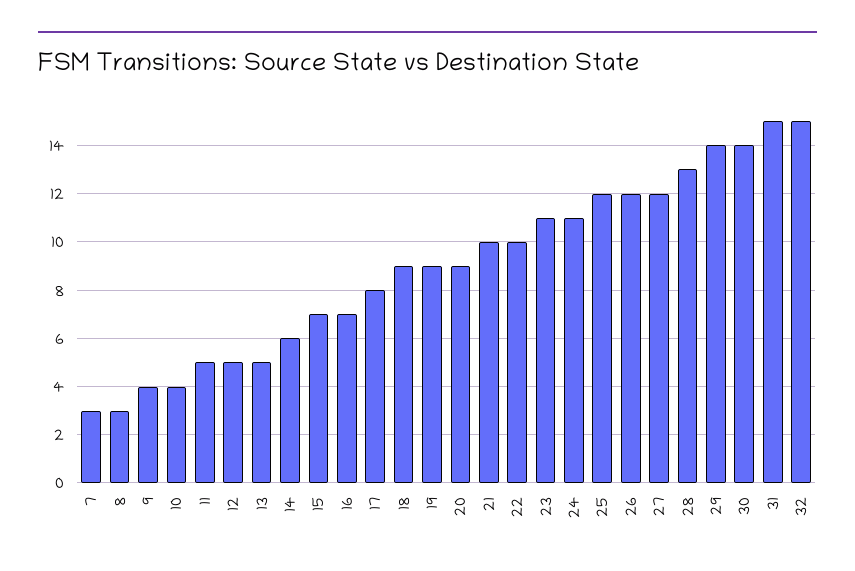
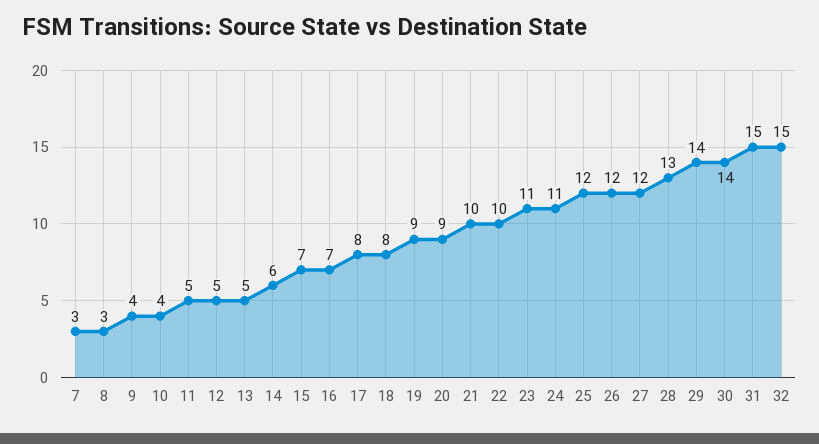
  {
    "7": 3,
    "8": 3,
    "9": 4,
    "10": 4,
    "11": 5,
    "12": 5,
    "13": 5,
    "14": 6,
    "15": 7,
    "16": 7,
    "17": 8,
-   "18": 9,
+   "18": 8,
    "19": 9,
    "20": 9,
    "21": 10,
    "22": 10,
    "23": 11,
    "24": 11,
    "25": 12,
    "26": 12,
    "27": 12,
    "28": 13,
    "29": 14,
    "30": 14,
    "31": 15,
    "32": 15
  }

